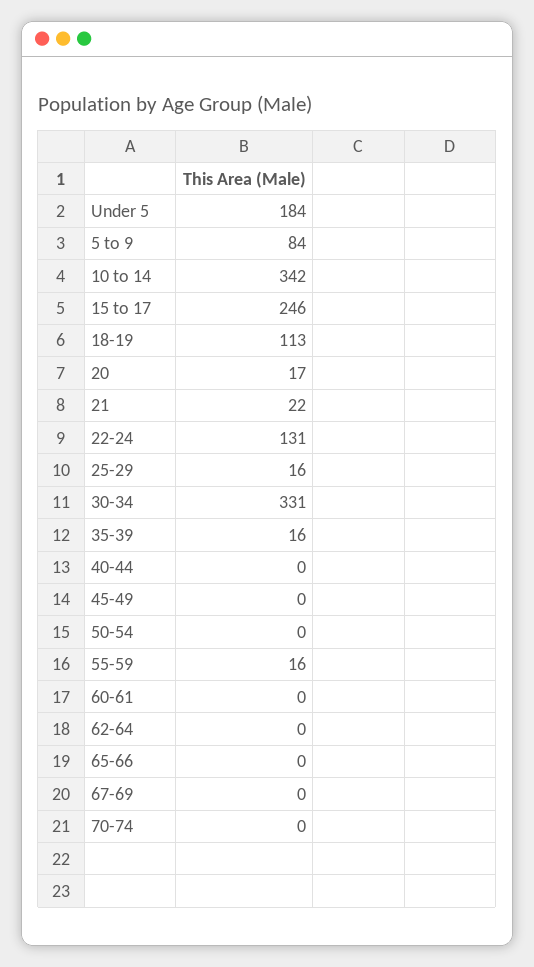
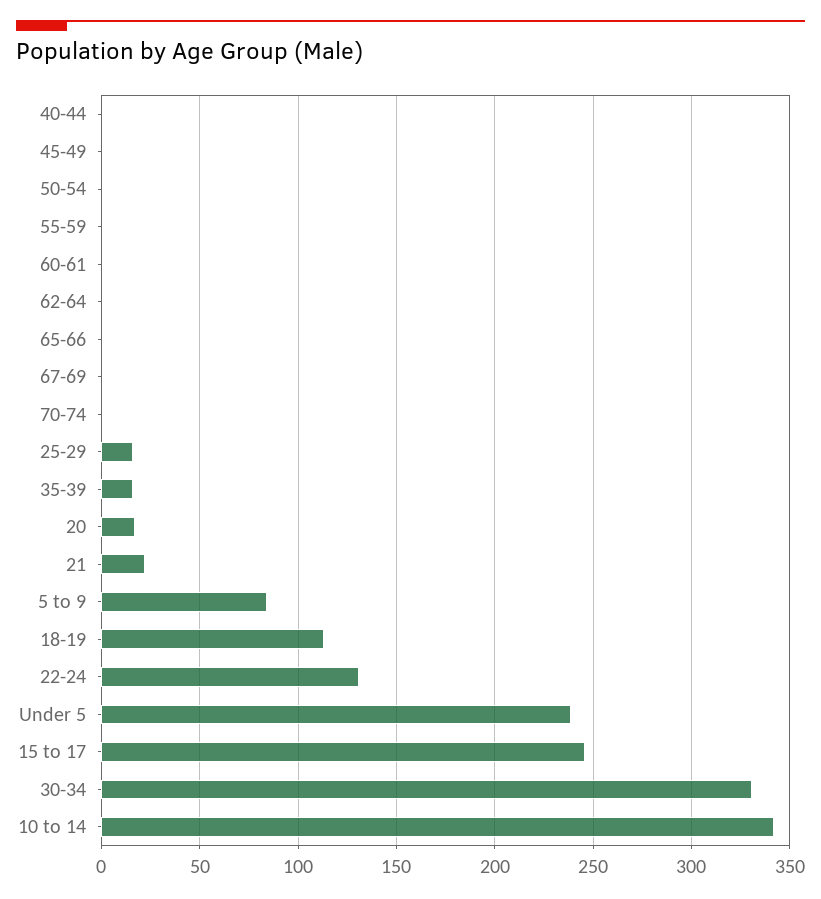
  {
-   "Under 5": 184,
+   "Under 5": 240,
    "5 to 9": 84,
    "10 to 14": 342,
    "15 to 17": 246,
    "18-19": 113,
    "20": 17,
    "21": 22,
    "22-24": 131,
    "25-29": 16,
    "30-34": 331,
    "35-39": 16,
    "40-44": 0,
    "45-49": 0,
    "50-54": 0,
-   "55-59": 16,
+   "55-59": 0,
    "60-61": 0,
    "62-64": 0,
    "65-66": 0,
    "67-69": 0,
    "70-74": 0
  }

